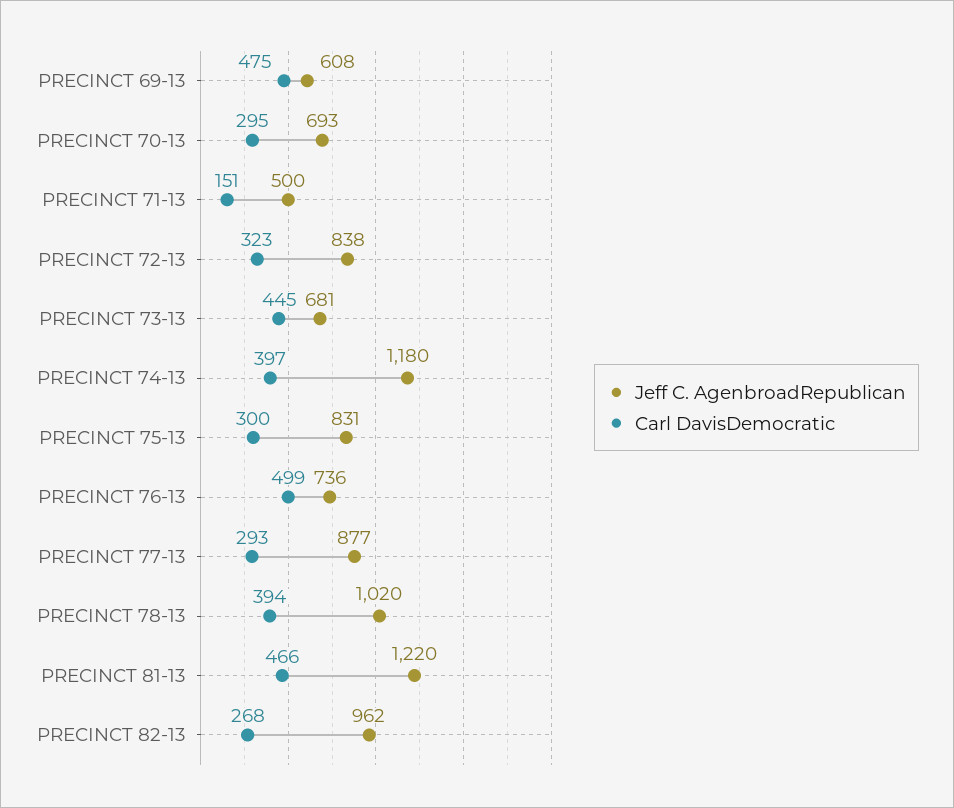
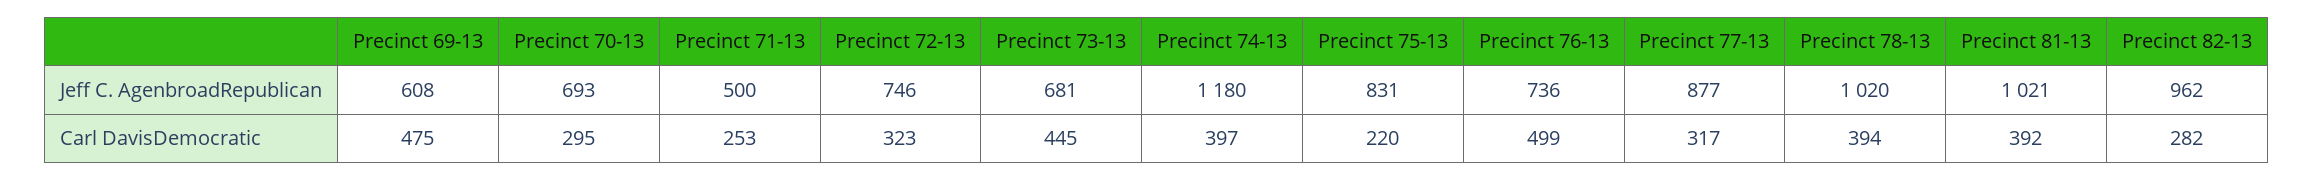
  {
    "Jeff C. AgenbroadRepublican": {
      "PRECINCT 69-13": 608,
      "PRECINCT 70-13": 693,
      "PRECINCT 71-13": 500,
-     "PRECINCT 72-13": 838,
+     "PRECINCT 72-13": 746,
      "PRECINCT 73-13": 681,
      "PRECINCT 74-13": 1180,
      "PRECINCT 75-13": 831,
      "PRECINCT 76-13": 736,
      "PRECINCT 77-13": 877,
      "PRECINCT 78-13": 1020,
-     "PRECINCT 81-13": 1220,
+     "PRECINCT 81-13": 1021,
      "PRECINCT 82-13": 962
    },
    "Carl DavisDemocratic": {
      "PRECINCT 69-13": 475,
      "PRECINCT 70-13": 295,
-     "PRECINCT 71-13": 151,
+     "PRECINCT 71-13": 253,
      "PRECINCT 72-13": 323,
      "PRECINCT 73-13": 445,
      "PRECINCT 74-13": 397,
-     "PRECINCT 75-13": 300,
+     "PRECINCT 75-13": 220,
      "PRECINCT 76-13": 499,
-     "PRECINCT 77-13": 293,
+     "PRECINCT 77-13": 317,
      "PRECINCT 78-13": 394,
-     "PRECINCT 81-13": 466,
+     "PRECINCT 81-13": 392,
-     "PRECINCT 82-13": 268
+     "PRECINCT 82-13": 282
    }
  }

